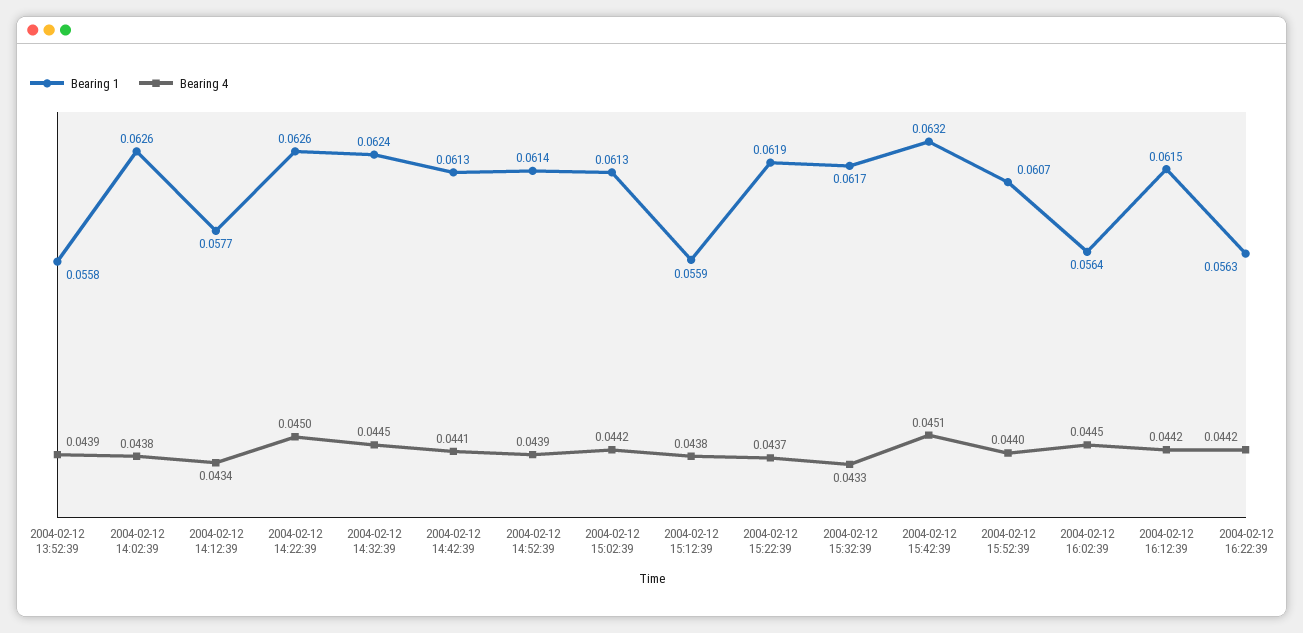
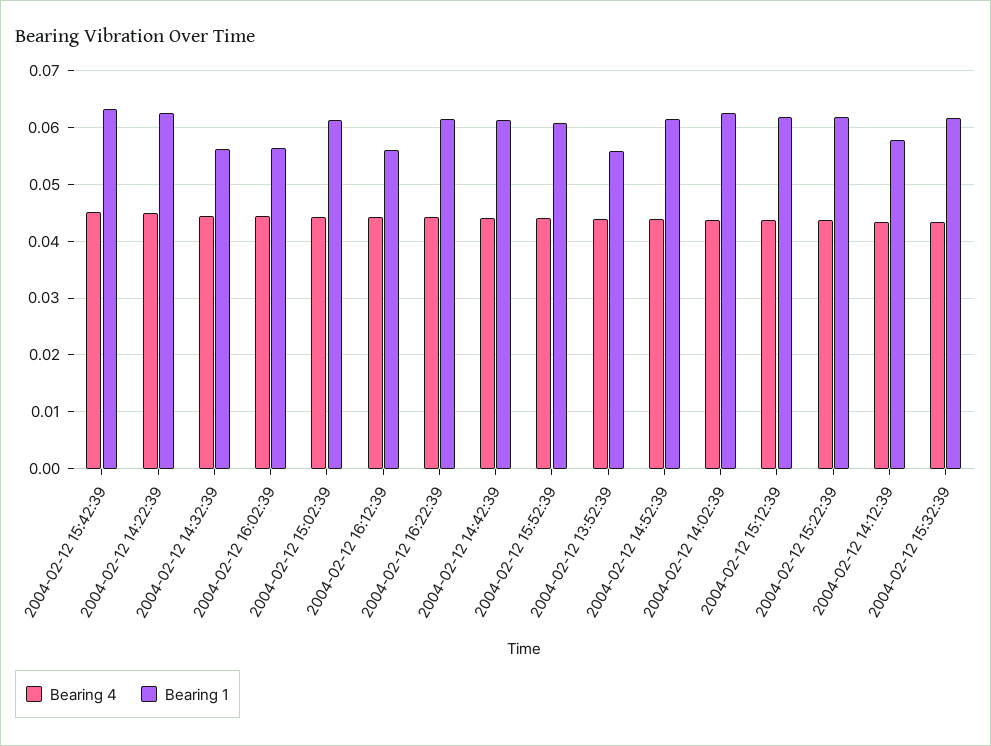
  {
    "Bearing 1": {
      "2004-02-12 13:52:39": 0.0558,
      "2004-02-12 14:02:39": 0.0626,
      "2004-02-12 14:12:39": 0.0577,
      "2004-02-12 14:22:39": 0.0626,
-     "2004-02-12 14:32:39": 0.0624,
+     "2004-02-12 14:32:39": 0.056,
      "2004-02-12 14:42:39": 0.0613,
      "2004-02-12 14:52:39": 0.0614,
      "2004-02-12 15:02:39": 0.0613,
-     "2004-02-12 15:12:39": 0.0559,
+     "2004-02-12 15:12:39": 0.062,
      "2004-02-12 15:22:39": 0.0619,
      "2004-02-12 15:32:39": 0.0617,
      "2004-02-12 15:42:39": 0.0632,
      "2004-02-12 15:52:39": 0.0607,
      "2004-02-12 16:02:39": 0.0564,
-     "2004-02-12 16:12:39": 0.0615,
+     "2004-02-12 16:12:39": 0.056,
-     "2004-02-12 16:22:39": 0.0563
+     "2004-02-12 16:22:39": 0.062
    },
    "Bearing 4": {
      "2004-02-12 13:52:39": 0.0439,
      "2004-02-12 14:02:39": 0.0438,
      "2004-02-12 14:12:39": 0.0434,
      "2004-02-12 14:22:39": 0.045,
      "2004-02-12 14:32:39": 0.0445,
      "2004-02-12 14:42:39": 0.0441,
      "2004-02-12 14:52:39": 0.0439,
      "2004-02-12 15:02:39": 0.0442,
      "2004-02-12 15:12:39": 0.0438,
      "2004-02-12 15:22:39": 0.0437,
      "2004-02-12 15:32:39": 0.0433,
      "2004-02-12 15:42:39": 0.0451,
      "2004-02-12 15:52:39": 0.044,
      "2004-02-12 16:02:39": 0.0445,
      "2004-02-12 16:12:39": 0.0442,
      "2004-02-12 16:22:39": 0.0442
    }
  }

